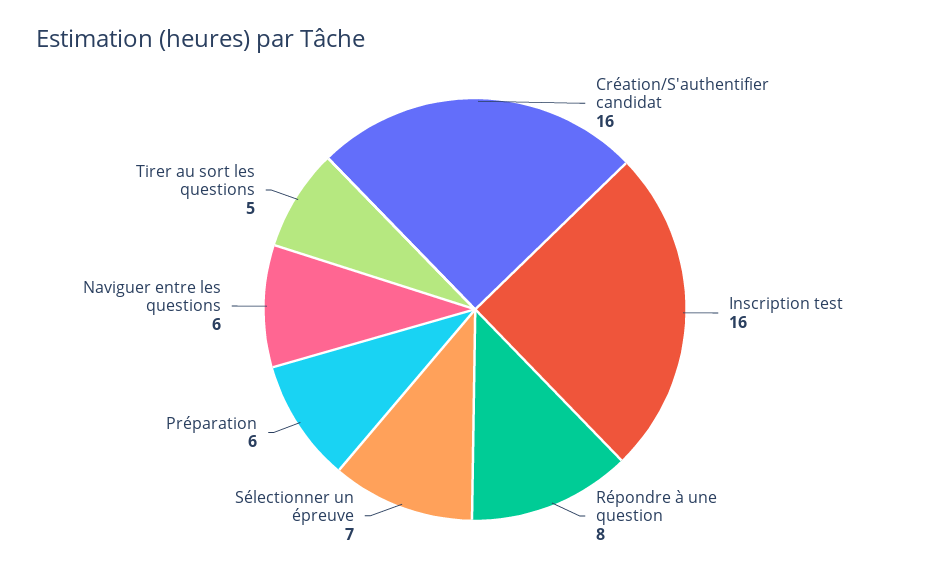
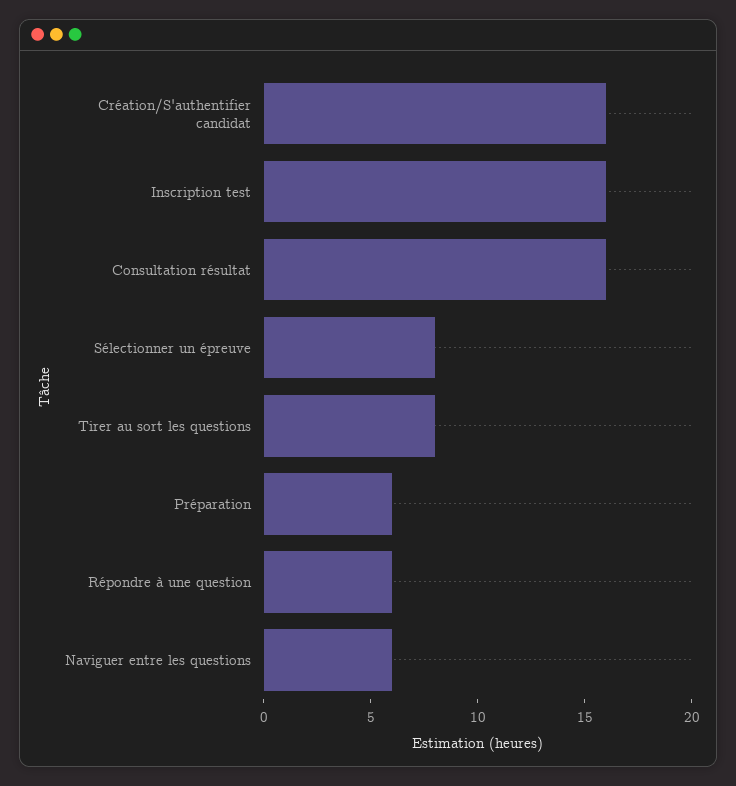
  {
    "Création/S'authentifier candidat": 16,
    "Inscription test": 16,
-   "Répondre à une question": 8,
+   "Répondre à une question": 6,
-   "Sélectionner un épreuve": 7,
+   "Sélectionner un épreuve": 8,
    "Préparation": 6,
    "Naviguer entre les questions": 6,
-   "Tirer au sort les questions": 5
+   "Tirer au sort les questions": 8,
+   "Consultation résultat": 16
  }

